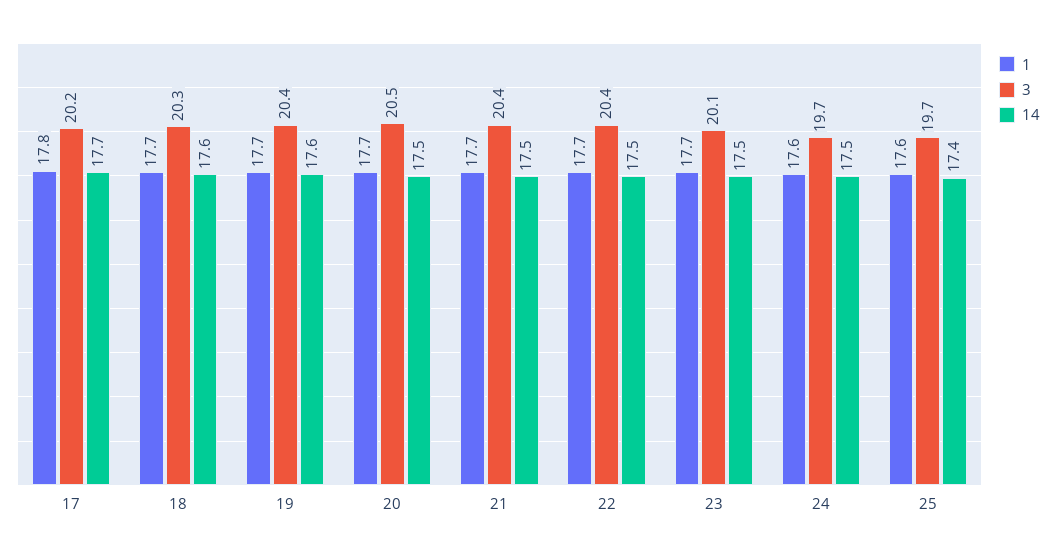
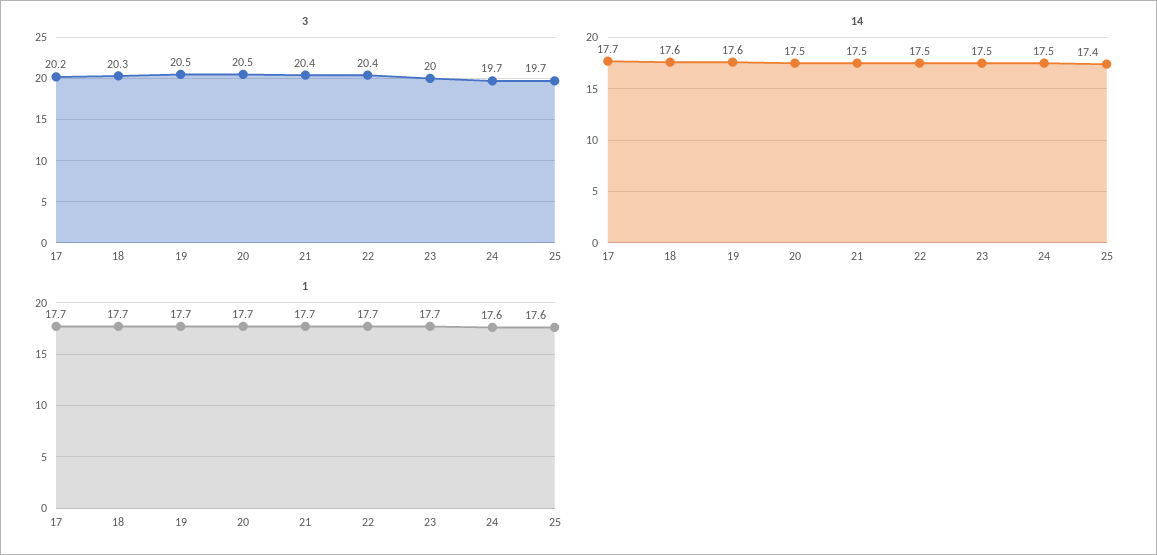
  {
    "1": {
-     "17": 17.8,
+     "17": 17.7,
      "18": 17.7,
      "19": 17.7,
      "20": 17.7,
      "21": 17.7,
      "22": 17.7,
      "23": 17.7,
      "24": 17.6,
      "25": 17.6
    },
    "3": {
      "17": 20.2,
      "18": 20.3,
-     "19": 20.4,
+     "19": 20.5,
      "20": 20.5,
      "21": 20.4,
      "22": 20.4,
-     "23": 20.1,
+     "23": 20,
      "24": 19.7,
      "25": 19.7
    },
    "14": {
      "17": 17.7,
      "18": 17.6,
      "19": 17.6,
      "20": 17.5,
      "21": 17.5,
      "22": 17.5,
      "23": 17.5,
      "24": 17.5,
      "25": 17.4
    }
  }

